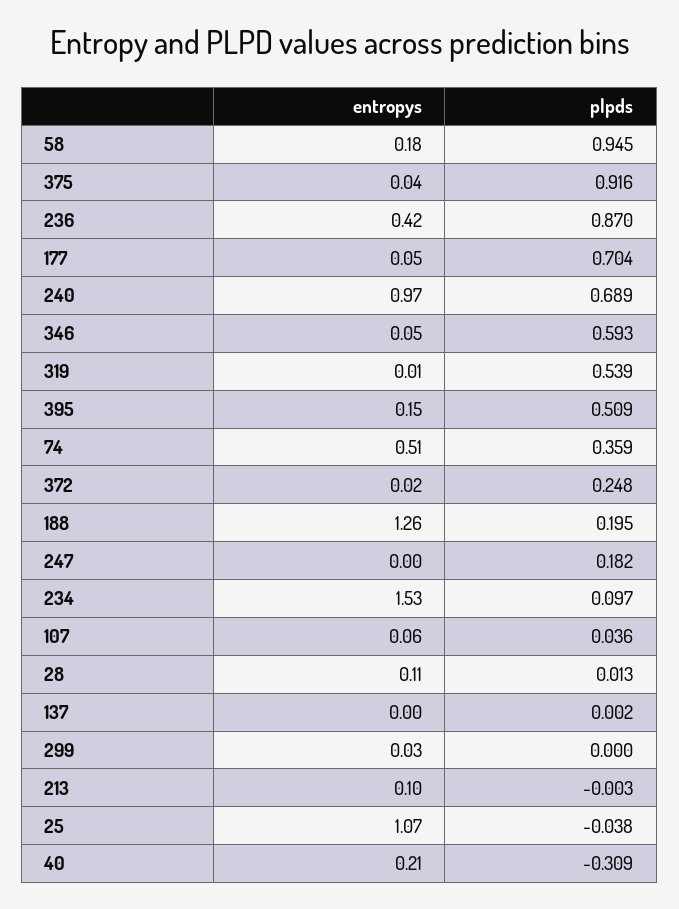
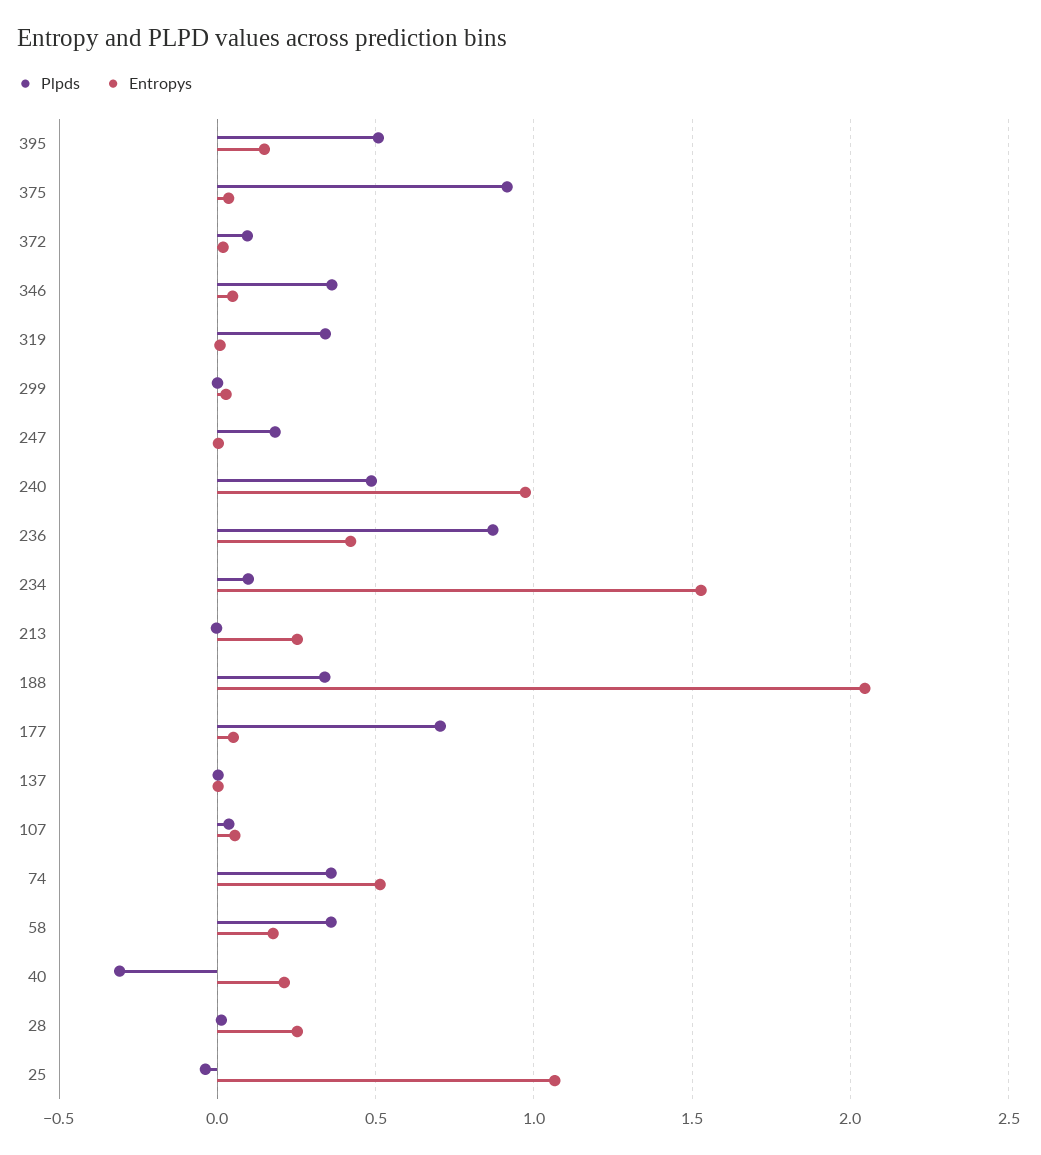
  {
    "entropys": {
      "58": 0.18,
      "375": 0.04,
      "236": 0.42,
      "177": 0.05,
      "240": 0.97,
      "346": 0.05,
      "319": 0.01,
      "395": 0.15,
      "74": 0.51,
      "372": 0.02,
-     "188": 1.26,
+     "188": 2.05,
      "247": 0,
      "234": 1.53,
      "107": 0.06,
-     "28": 0.11,
+     "28": 0.25,
      "137": 0,
      "299": 0.03,
-     "213": 0.1,
+     "213": 0.25,
      "25": 1.07,
      "40": 0.21
    },
    "plpds": {
-     "58": 0.945,
+     "58": 0.35,
      "375": 0.916,
      "236": 0.87,
      "177": 0.704,
-     "240": 0.689,
+     "240": 0.5,
-     "346": 0.593,
+     "346": 0.35,
-     "319": 0.539,
+     "319": 0.35,
      "395": 0.509,
      "74": 0.359,
-     "372": 0.248,
+     "372": 0.1,
-     "188": 0.195,
+     "188": 0.35,
      "247": 0.182,
      "234": 0.097,
      "107": 0.036,
      "28": 0.013,
      "137": 0.002,
      "299": 0,
      "213": -0.003,
      "25": -0.038,
      "40": -0.309
    }
  }

